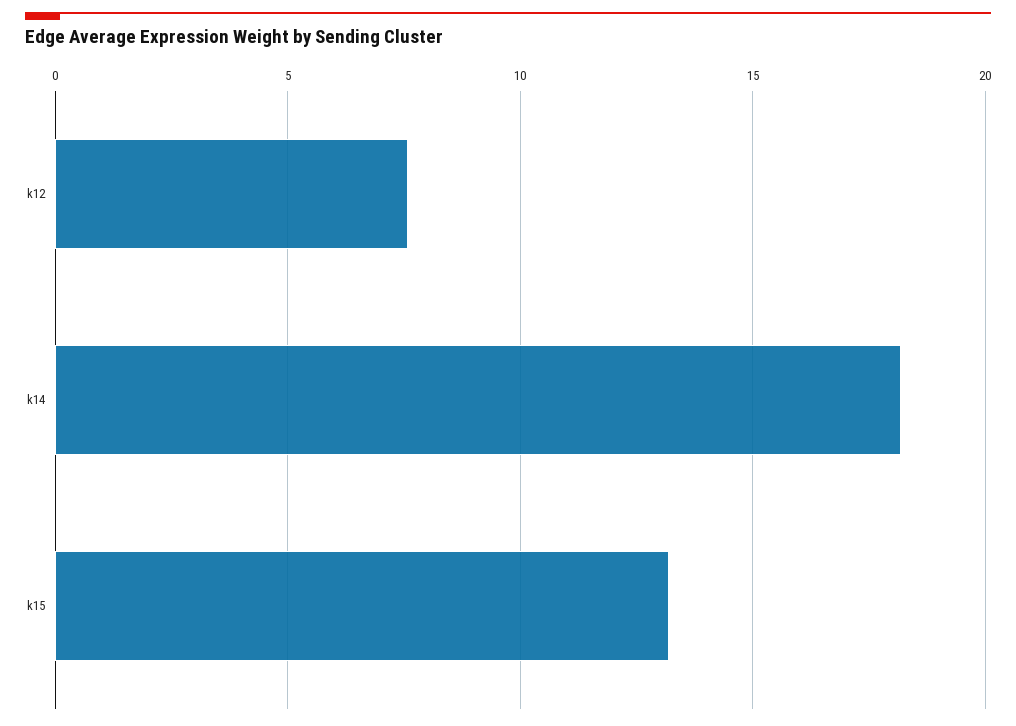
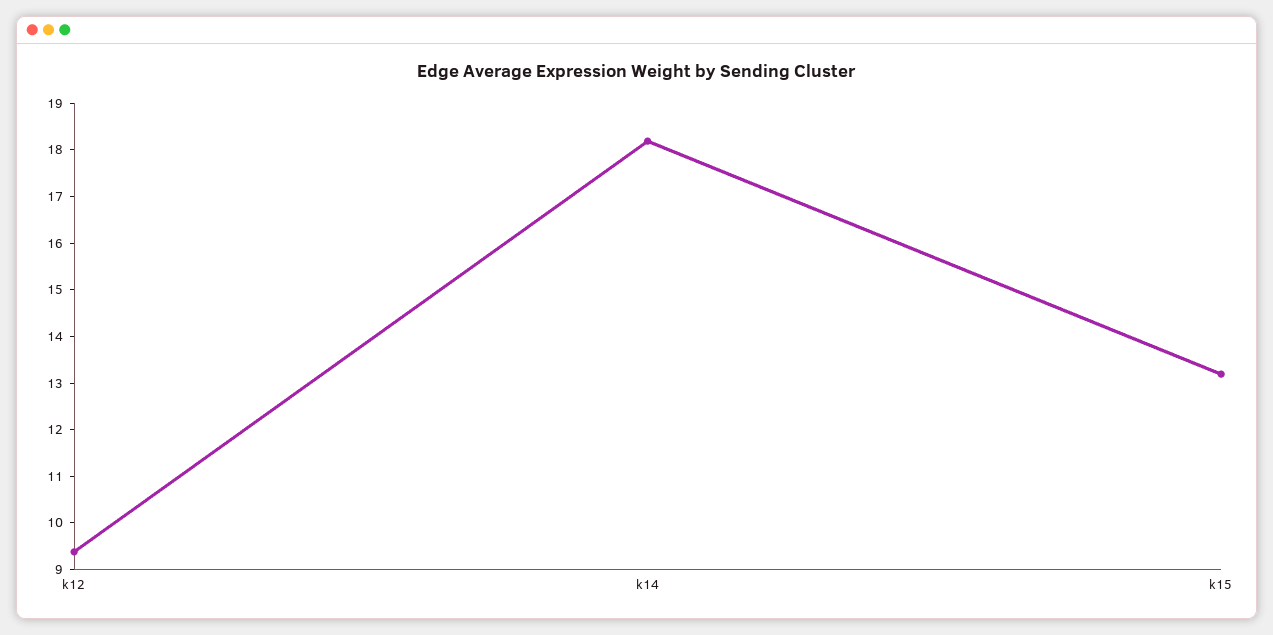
  {
-   "k12": 7.5,
+   "k12": 9.4,
    "k14": 18.2,
    "k15": 13.2
  }

